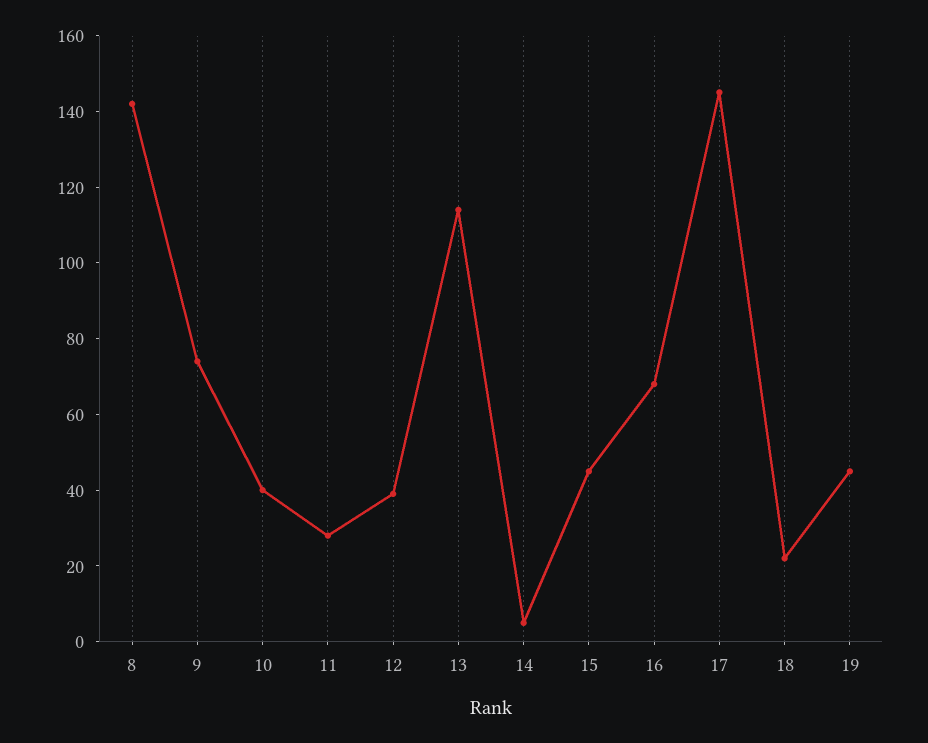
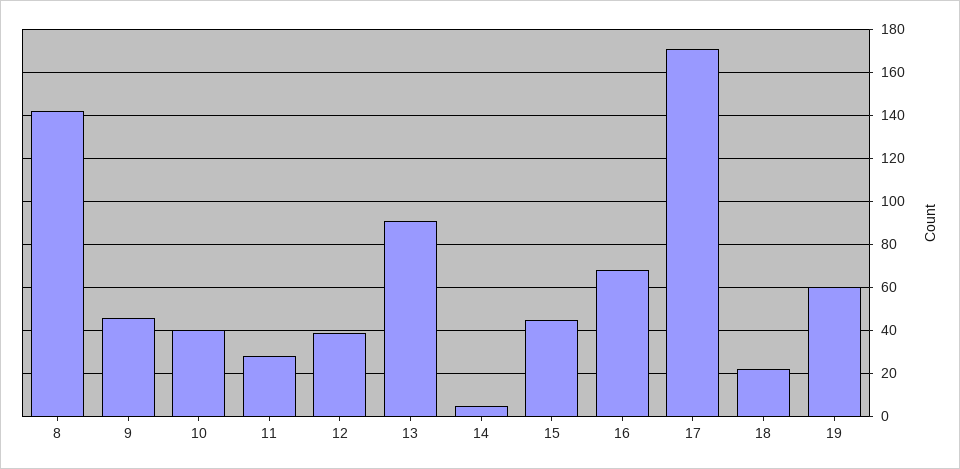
  {
    "8": 140,
-   "9": 75,
+   "9": 45,
    "10": 40,
    "11": 30,
    "12": 40,
-   "13": 115,
+   "13": 90,
    "14": 5,
    "15": 45,
    "16": 70,
-   "17": 145,
+   "17": 170,
    "18": 20,
-   "19": 45
+   "19": 60
  }

